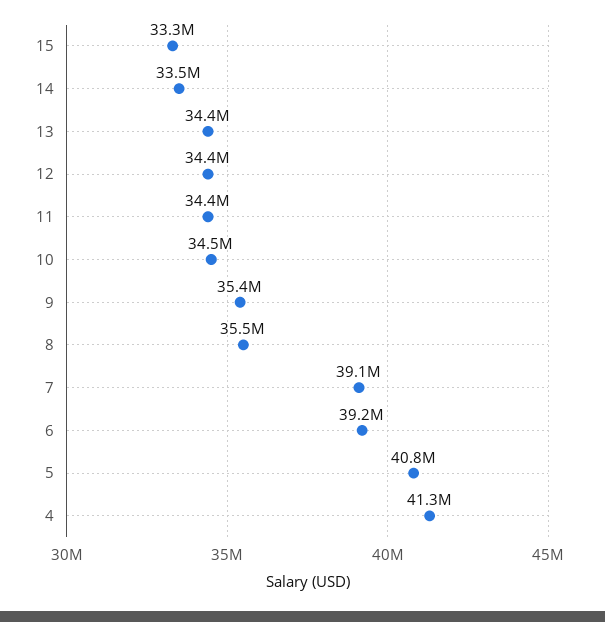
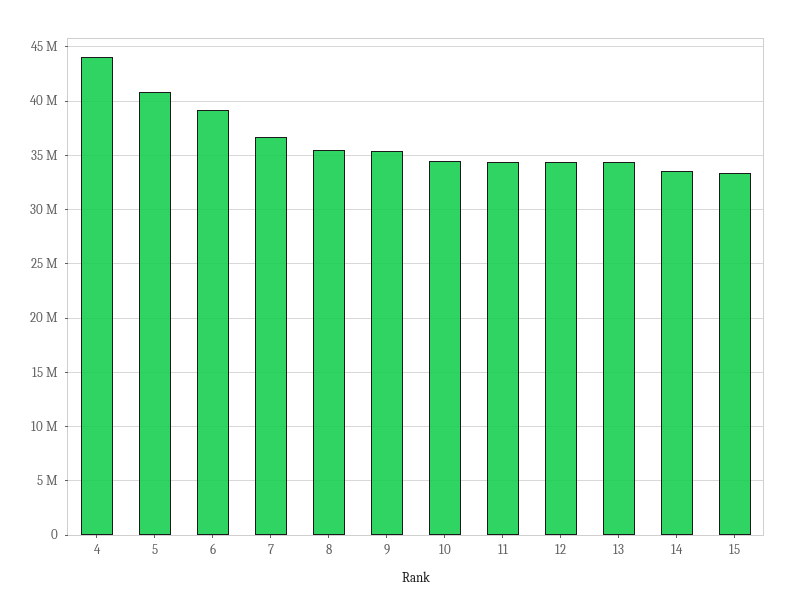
  {
    "15": 33300000,
    "14": 33500000,
    "13": 34400000,
    "12": 34400000,
    "11": 34400000,
    "10": 34500000,
    "9": 35400000,
    "8": 35500000,
-   "7": 39100000,
+   "7": 37000000,
    "6": 39200000,
    "5": 40800000,
-   "4": 41300000
+   "4": 44000000
  }

